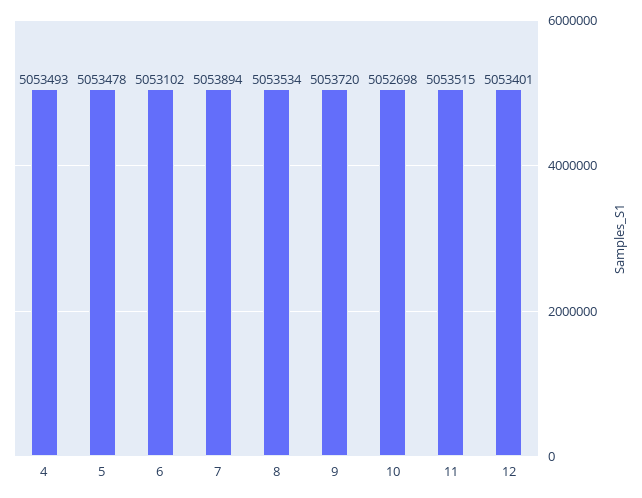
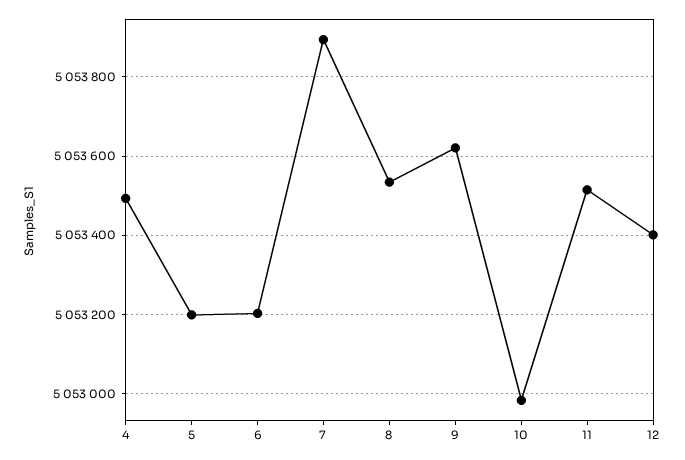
  {
    "4": 5053493,
-   "5": 5053478,
+   "5": 5053200,
-   "6": 5053102,
+   "6": 5053200,
    "7": 5053894,
    "8": 5053534,
-   "9": 5053720,
+   "9": 5053620,
-   "10": 5052698,
+   "10": 5052980,
    "11": 5053515,
    "12": 5053401
  }

